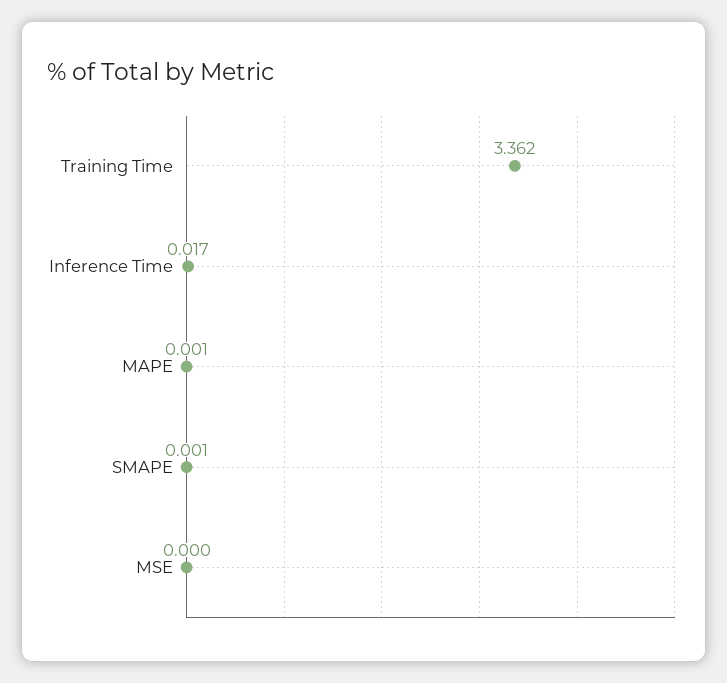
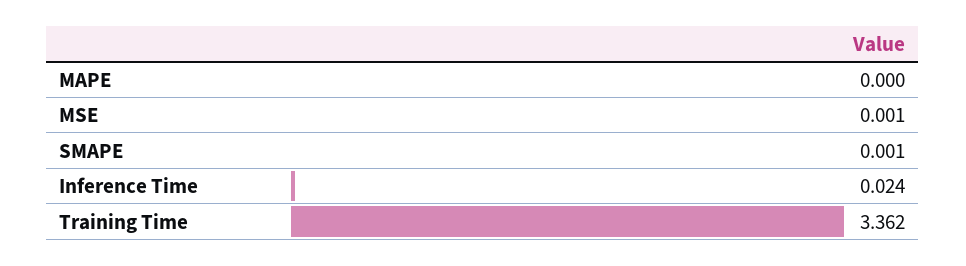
  {
    "Training Time": 3.362,
-   "Inference Time": 0.017,
+   "Inference Time": 0.024,
-   "MAPE": 0.001,
+   "MAPE": 0,
    "SMAPE": 0.001,
-   "MSE": 0
+   "MSE": 0.001
  }

